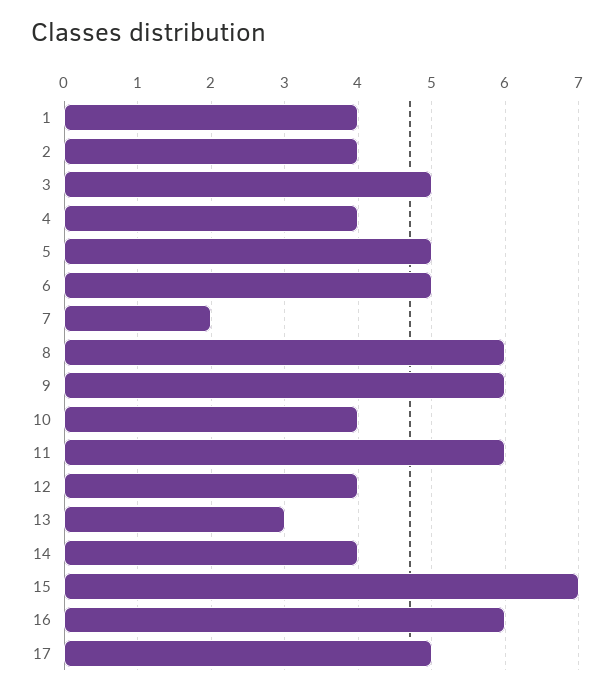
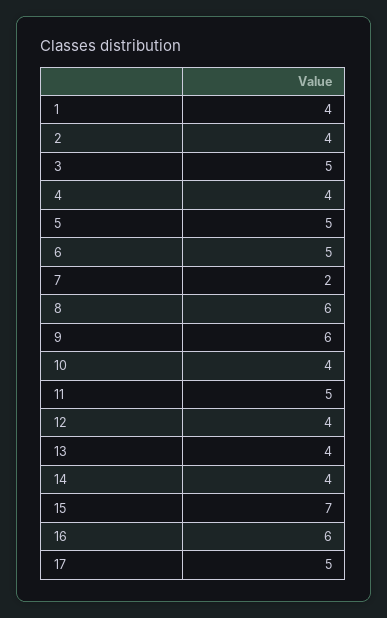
  {
    "1": 4,
    "2": 4,
    "3": 5,
    "4": 4,
    "5": 5,
    "6": 5,
    "7": 2,
    "8": 6,
    "9": 6,
    "10": 4,
-   "11": 6,
+   "11": 5,
    "12": 4,
-   "13": 3,
+   "13": 4,
    "14": 4,
    "15": 7,
    "16": 6,
    "17": 5
  }

